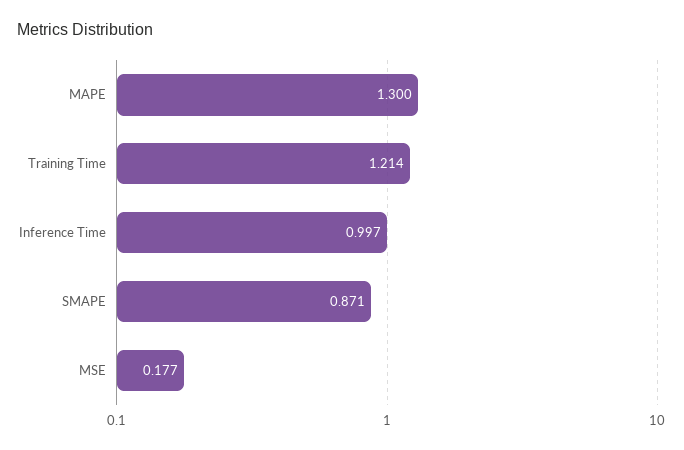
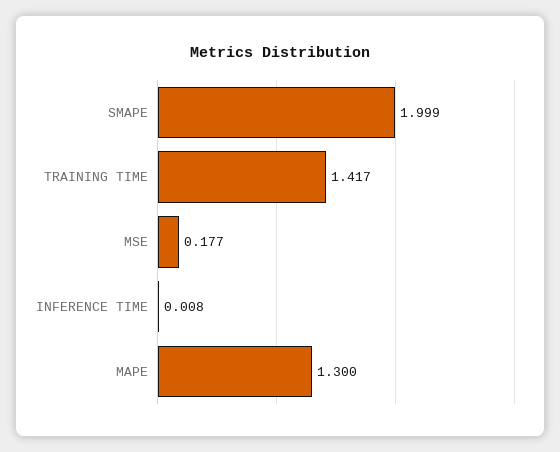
  {
    "MAPE": 1.3,
-   "Training Time": 1.214,
+   "Training Time": 1.417,
-   "Inference Time": 0.997,
+   "Inference Time": 0.008,
-   "SMAPE": 0.871,
+   "SMAPE": 1.999,
    "MSE": 0.177
  }

